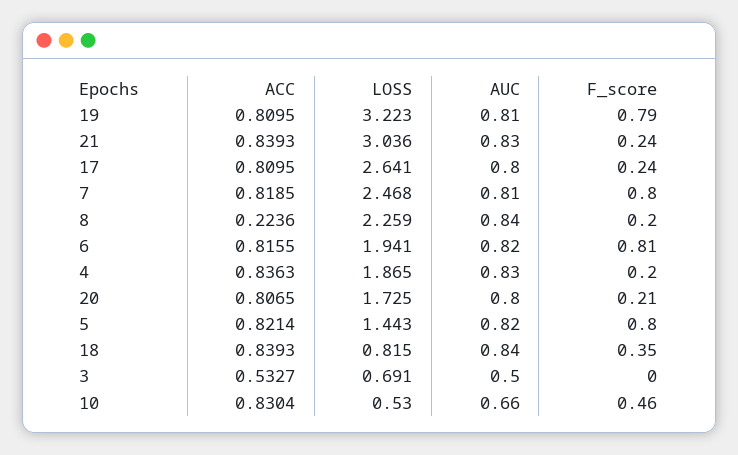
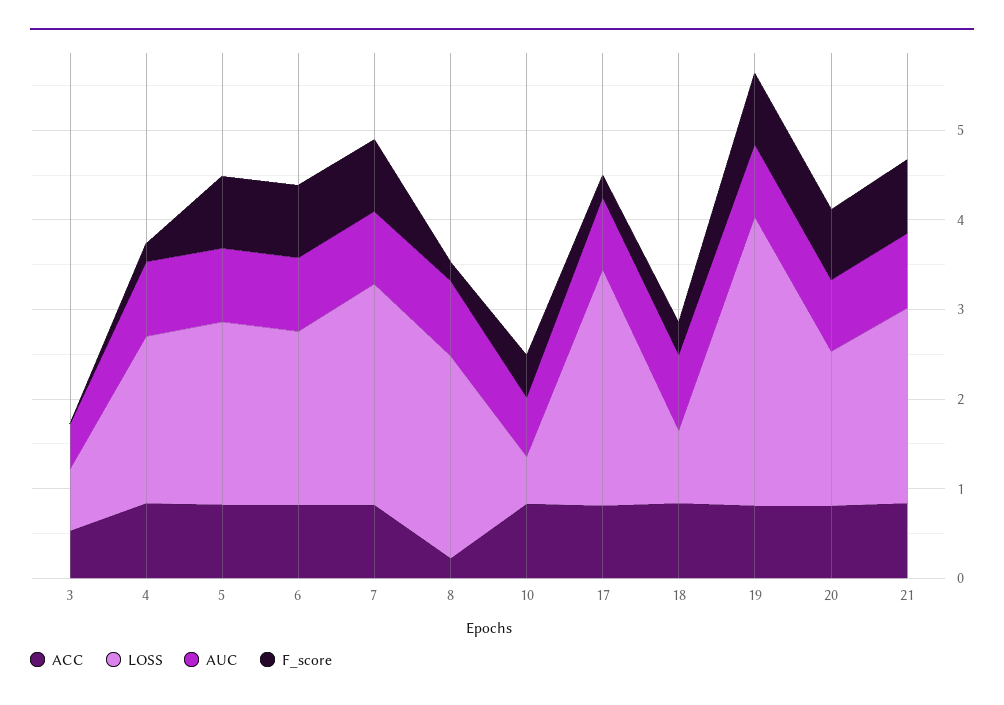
  {
    "ACC": {
      "19": 0.8095,
      "21": 0.8393,
      "17": 0.8095,
      "7": 0.8185,
      "8": 0.2236,
      "6": 0.8155,
      "4": 0.8363,
      "20": 0.8065,
      "5": 0.8214,
      "18": 0.8393,
      "3": 0.5327,
      "10": 0.8304
    },
    "LOSS": {
      "19": 3.223,
-     "21": 3.036,
+     "21": 2.2,
      "17": 2.641,
      "7": 2.468,
      "8": 2.259,
      "6": 1.941,
      "4": 1.865,
      "20": 1.725,
-     "5": 1.443,
+     "5": 2,
      "18": 0.815,
      "3": 0.691,
      "10": 0.53
    },
    "AUC": {
      "19": 0.81,
      "21": 0.83,
      "17": 0.8,
      "7": 0.81,
      "8": 0.84,
      "6": 0.82,
      "4": 0.83,
      "20": 0.8,
      "5": 0.82,
      "18": 0.84,
      "3": 0.5,
      "10": 0.66
    },
    "F_score": {
      "19": 0.79,
-     "21": 0.24,
+     "21": 0.8,
      "17": 0.24,
      "7": 0.8,
      "8": 0.2,
      "6": 0.81,
      "4": 0.2,
-     "20": 0.21,
+     "20": 0.8,
      "5": 0.8,
      "18": 0.35,
      "3": 0,
      "10": 0.46
    }
  }

